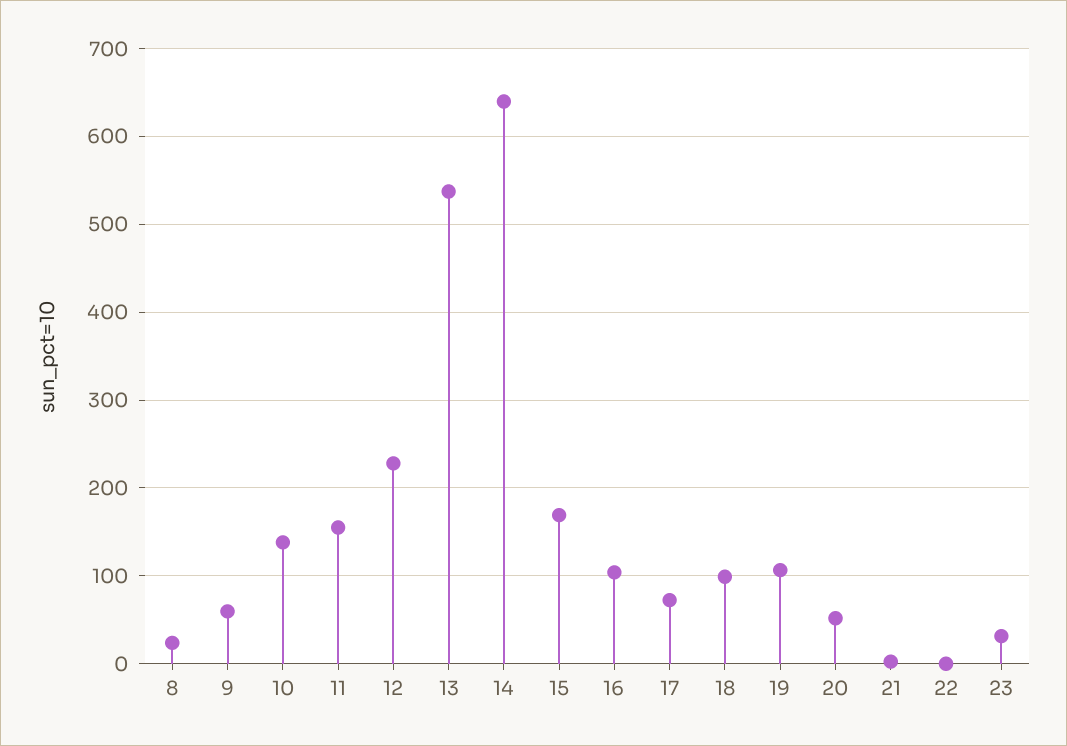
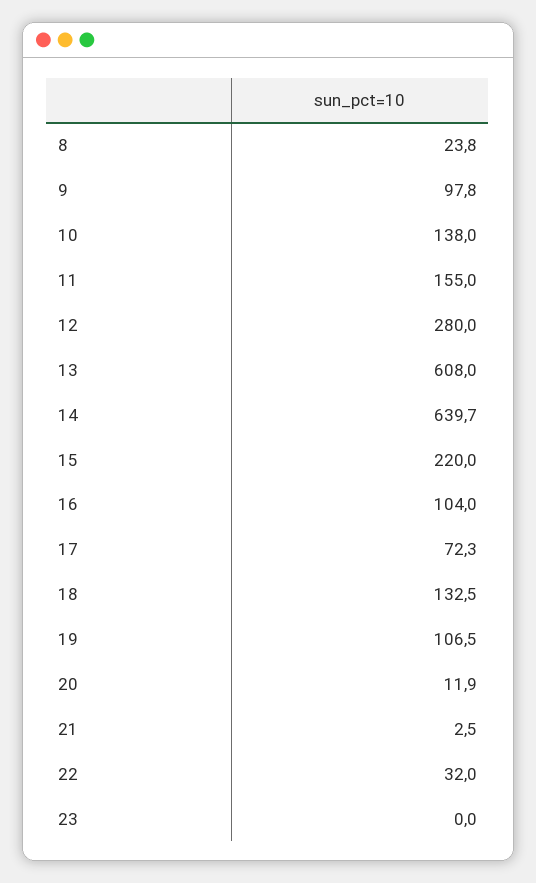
  {
    "8": 23.8,
-   "9": 60,
+   "9": 97.8,
    "10": 138,
    "11": 155,
-   "12": 230,
+   "12": 280,
-   "13": 540,
+   "13": 608,
    "14": 639.7,
-   "15": 170,
+   "15": 220,
    "16": 104,
    "17": 72.3,
-   "18": 100,
+   "18": 132.5,
    "19": 106.5,
-   "20": 50,
+   "20": 11.9,
    "21": 2.5,
-   "22": 0,
+   "22": 32,
-   "23": 30
+   "23": 0
  }

